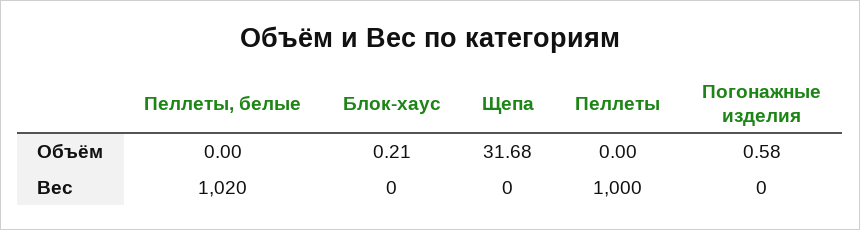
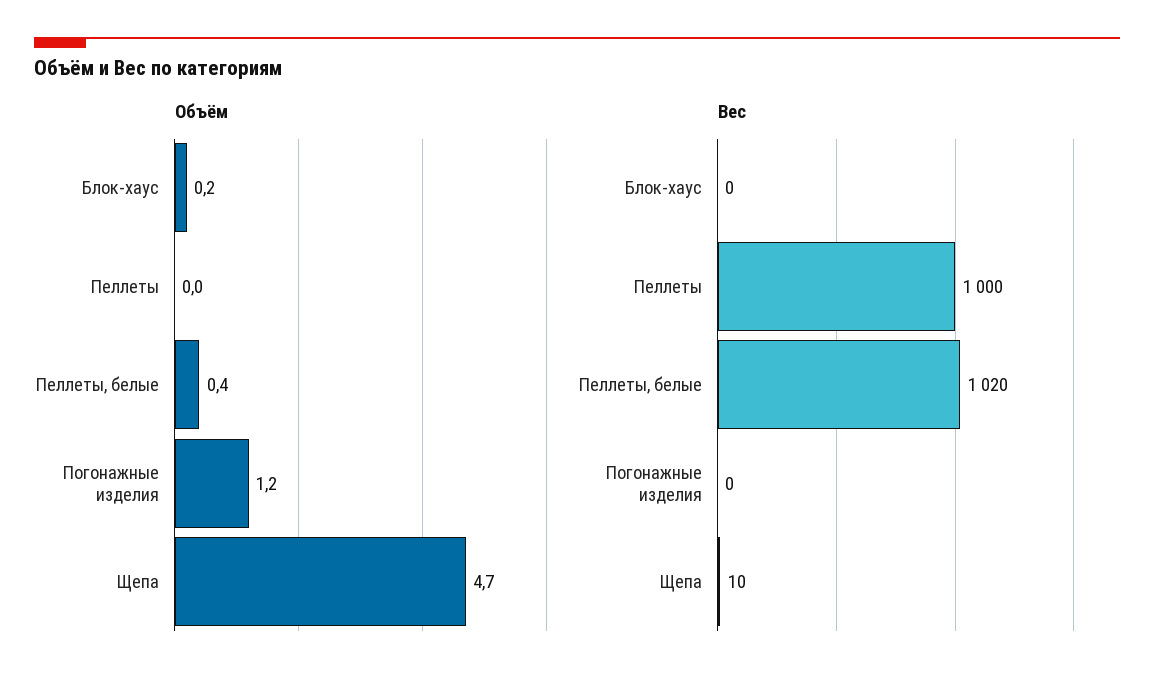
  {
    "Объём": {
-     "Пеллеты, белые": 0,
+     "Пеллеты, белые": 0.4,
      "Блок-хаус": 0.21,
-     "Щепа": 31.68,
+     "Щепа": 4.7,
      "Пеллеты": 0,
-     "Погонажные изделия": 0.58
+     "Погонажные изделия": 1.2
    },
    "Вес": {
      "Пеллеты, белые": 1020,
      "Блок-хаус": 0,
-     "Щепа": 0,
+     "Щепа": 10,
      "Пеллеты": 1000,
      "Погонажные изделия": 0
    }
  }

